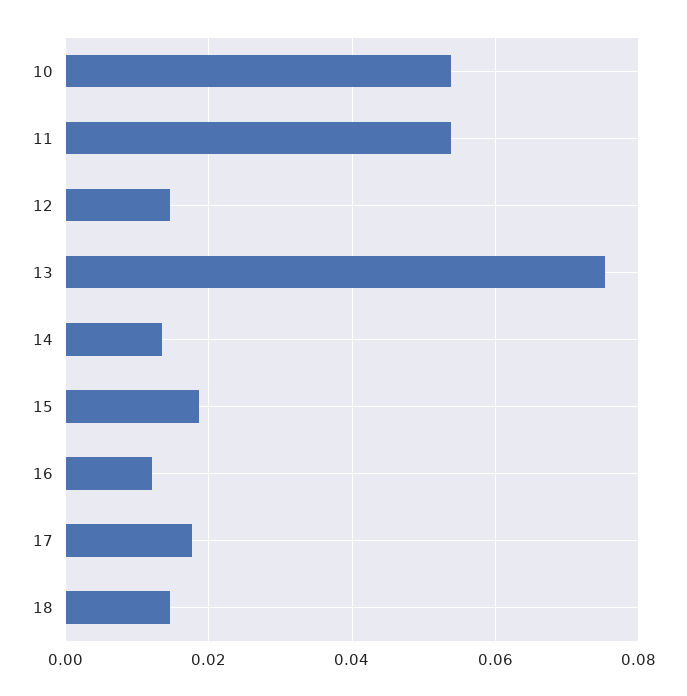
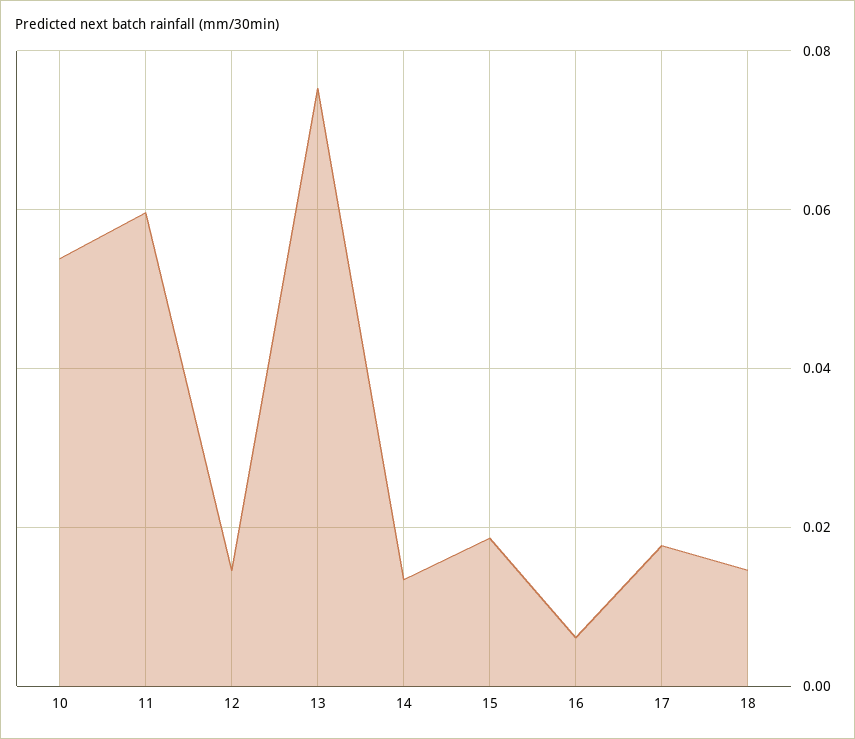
  {
    "10": 0.054,
-   "11": 0.054,
+   "11": 0.06,
    "12": 0.014,
    "13": 0.076,
    "14": 0.014,
    "15": 0.018,
-   "16": 0.012,
+   "16": 0.006,
    "17": 0.018,
    "18": 0.014
  }

